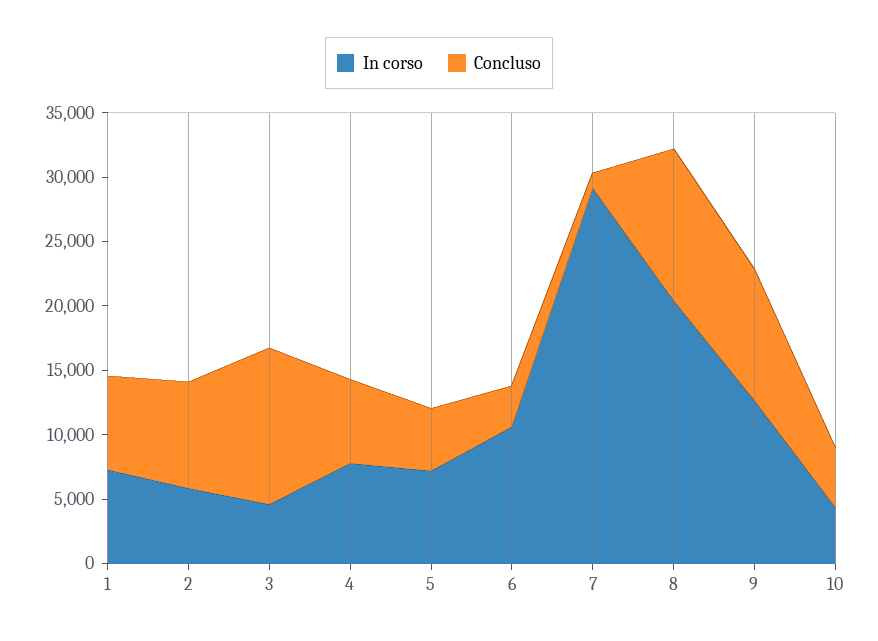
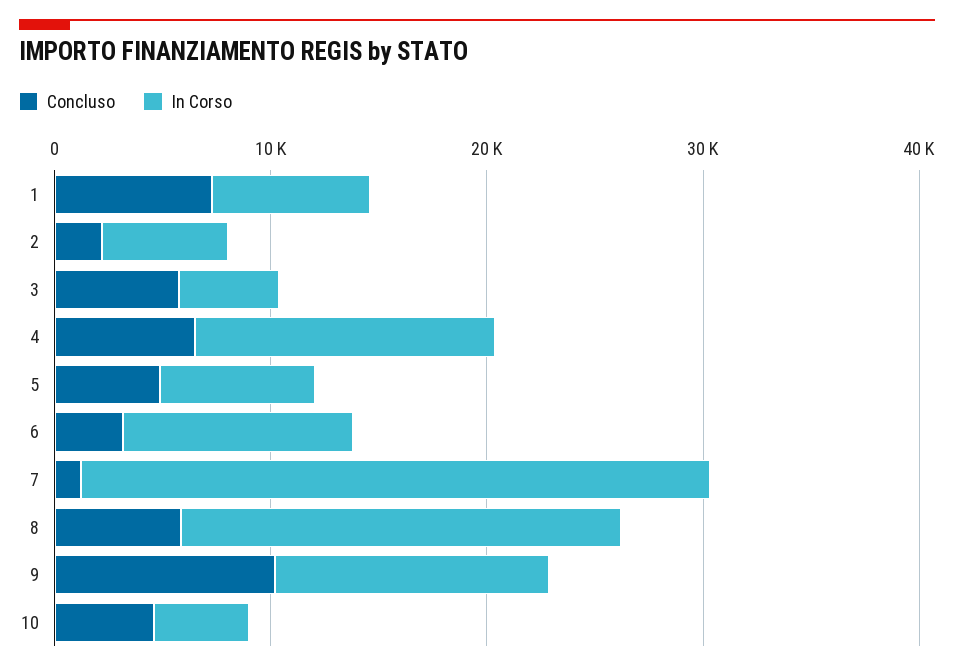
  {
    "In corso": {
      "1": 7000,
      "2": 6000,
      "3": 5000,
-     "4": 8000,
+     "4": 14000,
      "5": 7000,
      "6": 11000,
      "7": 29000,
      "8": 20000,
      "9": 13000,
      "10": 4000
    },
    "Concluso": {
      "1": 7000,
-     "2": 8000,
+     "2": 2000,
-     "3": 12000,
+     "3": 6000,
      "4": 7000,
      "5": 5000,
      "6": 3000,
      "7": 1000,
-     "8": 12000,
+     "8": 6000,
      "9": 10000,
      "10": 5000
    }
  }

